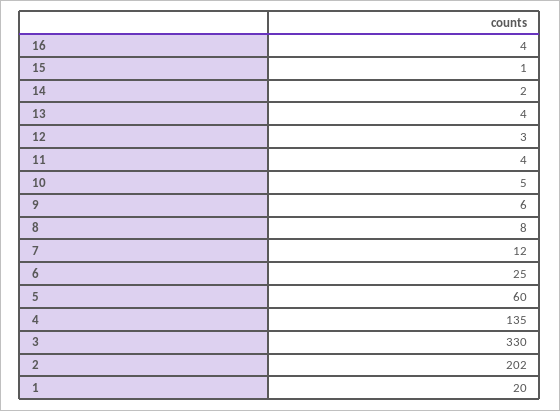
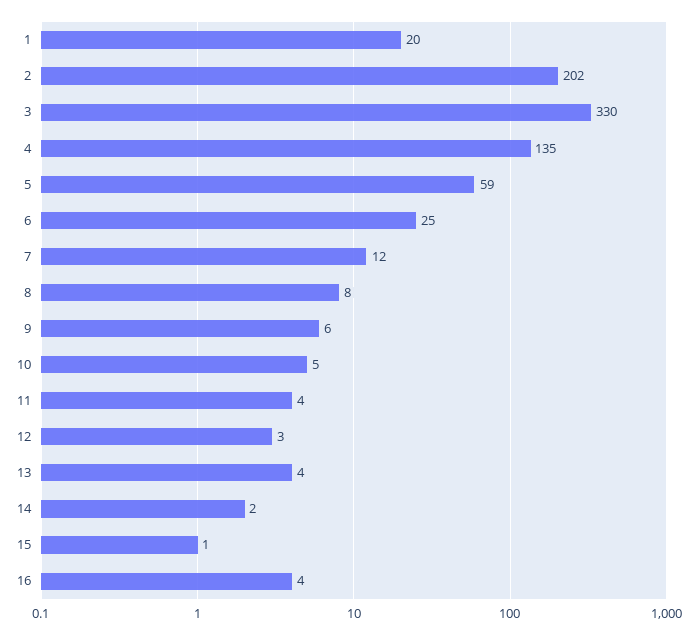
  {
    "16": 4,
    "15": 1,
    "14": 2,
    "13": 4,
    "12": 3,
    "11": 4,
    "10": 5,
    "9": 6,
    "8": 8,
    "7": 12,
    "6": 25,
-   "5": 60,
+   "5": 59,
    "4": 135,
    "3": 330,
    "2": 202,
    "1": 20
  }

